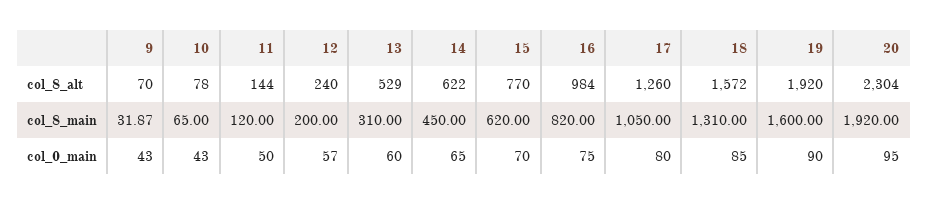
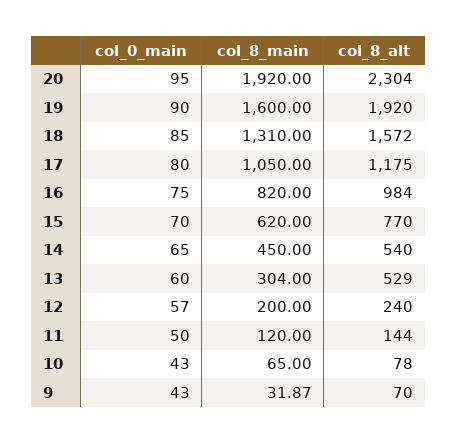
  {
    "9": {
      "col_8_alt": 70,
      "col_8_main": 31.87,
      "col_0_main": 43
    },
    "10": {
      "col_8_alt": 78,
      "col_8_main": 65,
      "col_0_main": 43
    },
    "11": {
      "col_8_alt": 144,
      "col_8_main": 120,
      "col_0_main": 50
    },
    "12": {
      "col_8_alt": 240,
      "col_8_main": 200,
      "col_0_main": 57
    },
    "13": {
      "col_8_alt": 529,
-     "col_8_main": 310,
+     "col_8_main": 304,
      "col_0_main": 60
    },
    "14": {
-     "col_8_alt": 622,
+     "col_8_alt": 540,
      "col_8_main": 450,
      "col_0_main": 65
    },
    "15": {
      "col_8_alt": 770,
      "col_8_main": 620,
      "col_0_main": 70
    },
    "16": {
      "col_8_alt": 984,
      "col_8_main": 820,
      "col_0_main": 75
    },
    "17": {
-     "col_8_alt": 1260,
+     "col_8_alt": 1175,
      "col_8_main": 1050,
      "col_0_main": 80
    },
    "18": {
      "col_8_alt": 1572,
      "col_8_main": 1310,
      "col_0_main": 85
    },
    "19": {
      "col_8_alt": 1920,
      "col_8_main": 1600,
      "col_0_main": 90
    },
    "20": {
      "col_8_alt": 2304,
      "col_8_main": 1920,
      "col_0_main": 95
    }
  }

